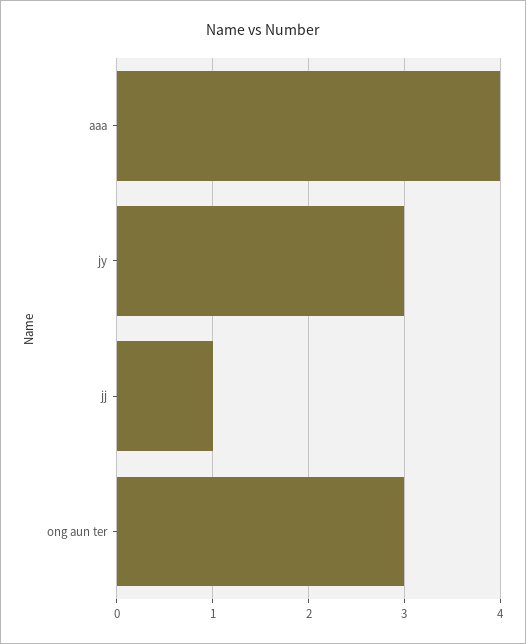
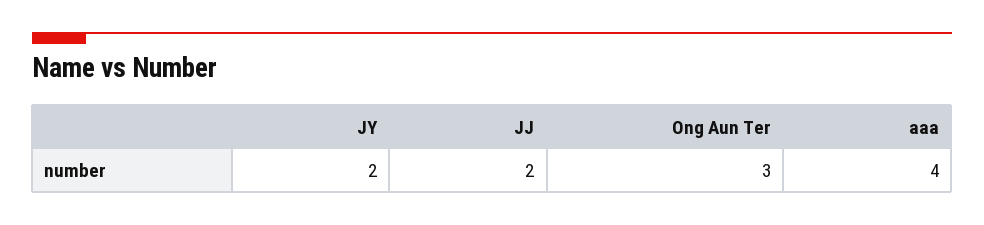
  {
    "aaa": 4,
-   "jy": 3,
+   "jy": 2,
-   "jj": 1,
+   "jj": 2,
    "ong aun ter": 3
  }

